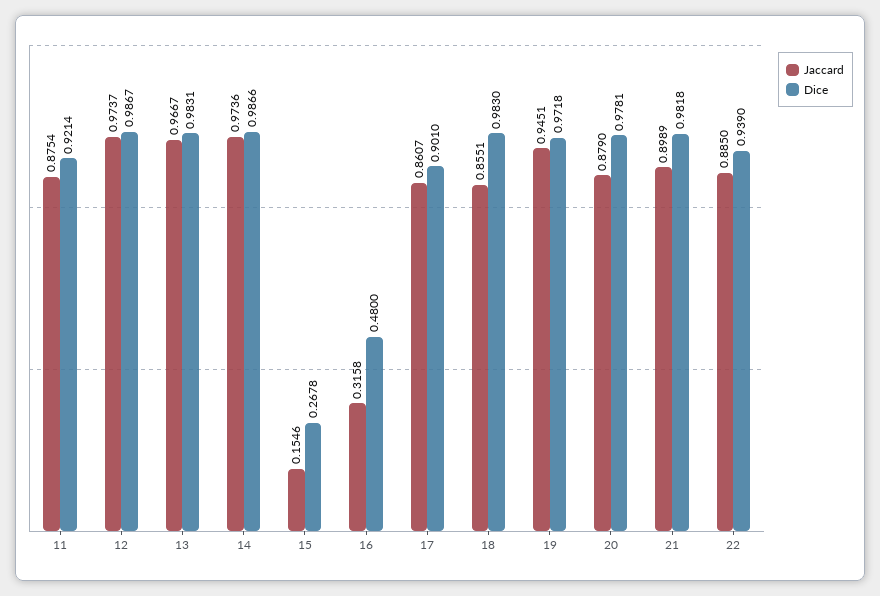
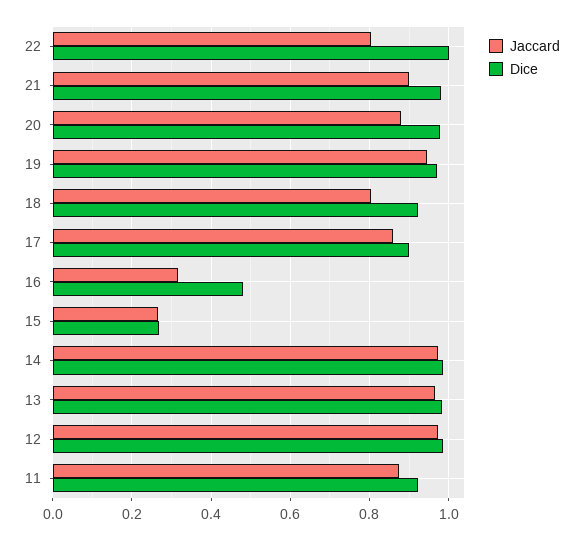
  {
    "Jaccard": {
      "11": 0.8754,
      "12": 0.9737,
      "13": 0.9667,
      "14": 0.9736,
-     "15": 0.1546,
+     "15": 0.26,
      "16": 0.3158,
      "17": 0.8607,
-     "18": 0.8551,
+     "18": 0.8,
      "19": 0.9451,
      "20": 0.879,
      "21": 0.8989,
-     "22": 0.885
+     "22": 0.8
    },
    "Dice": {
      "11": 0.9214,
      "12": 0.9867,
      "13": 0.9831,
      "14": 0.9866,
      "15": 0.2678,
      "16": 0.48,
      "17": 0.901,
-     "18": 0.983,
+     "18": 0.92,
      "19": 0.9718,
      "20": 0.9781,
      "21": 0.9818,
-     "22": 0.939
+     "22": 1
    }
  }

